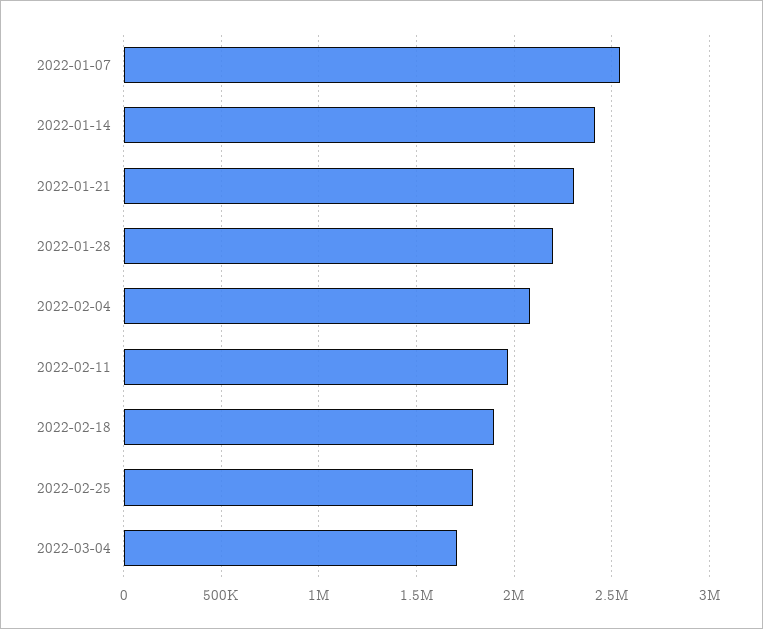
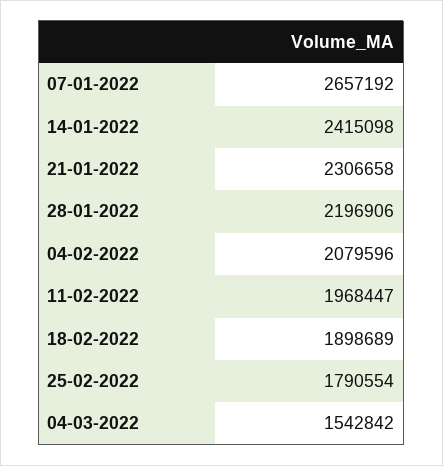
  {
-   "2022-01-07": 2550000,
+   "2022-01-07": 2657192,
    "2022-01-14": 2415098,
    "2022-01-21": 2306658,
    "2022-01-28": 2196906,
    "2022-02-04": 2079596,
    "2022-02-11": 1968447,
    "2022-02-18": 1898689,
    "2022-02-25": 1790554,
-   "2022-03-04": 1700000
+   "2022-03-04": 1542842
  }

